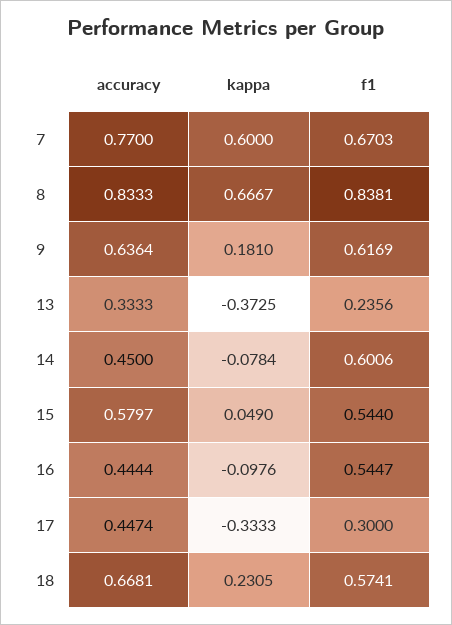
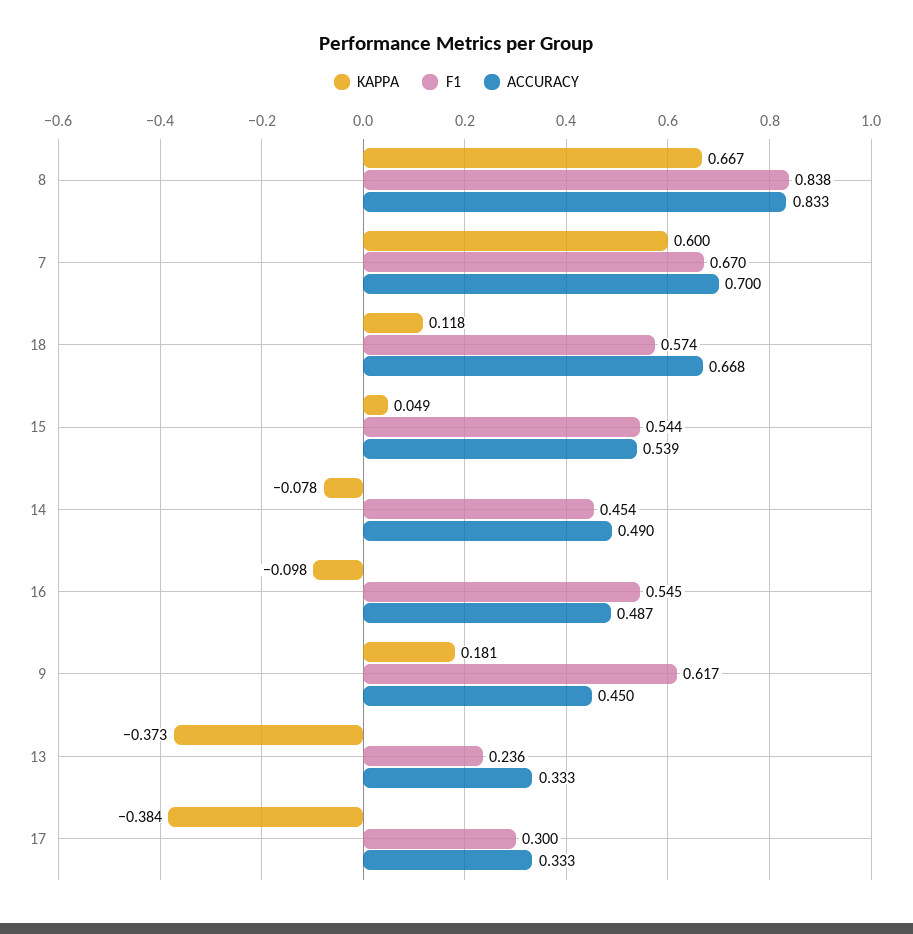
  {
    "accuracy": {
-     "7": 0.77,
+     "7": 0.7,
      "8": 0.8333,
-     "9": 0.6364,
+     "9": 0.45,
      "13": 0.3333,
-     "14": 0.45,
+     "14": 0.49,
-     "15": 0.5797,
+     "15": 0.539,
-     "16": 0.4444,
+     "16": 0.487,
-     "17": 0.4474,
+     "17": 0.333,
      "18": 0.6681
    },
    "kappa": {
      "7": 0.6,
      "8": 0.6667,
      "9": 0.181,
      "13": -0.3725,
      "14": -0.0784,
      "15": 0.049,
      "16": -0.0976,
-     "17": -0.3333,
+     "17": -0.384,
-     "18": 0.2305
+     "18": 0.118
    },
    "f1": {
      "7": 0.6703,
      "8": 0.8381,
      "9": 0.6169,
      "13": 0.2356,
-     "14": 0.6006,
+     "14": 0.454,
      "15": 0.544,
      "16": 0.5447,
      "17": 0.3,
      "18": 0.5741
    }
  }

